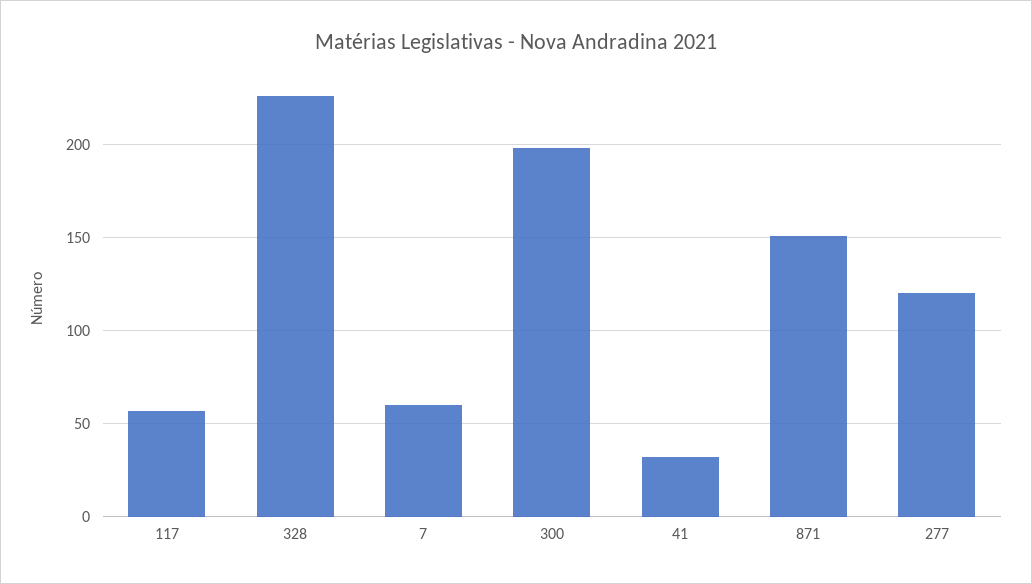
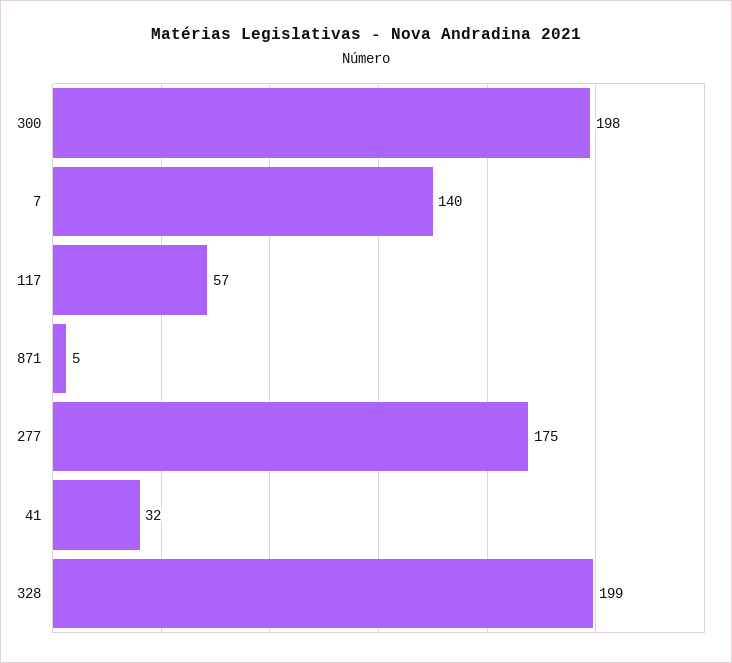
  {
    "117": 57,
-   "328": 225,
+   "328": 199,
-   "7": 60,
+   "7": 140,
    "300": 198,
    "41": 32,
-   "871": 150,
+   "871": 5,
-   "277": 120
+   "277": 175
  }

